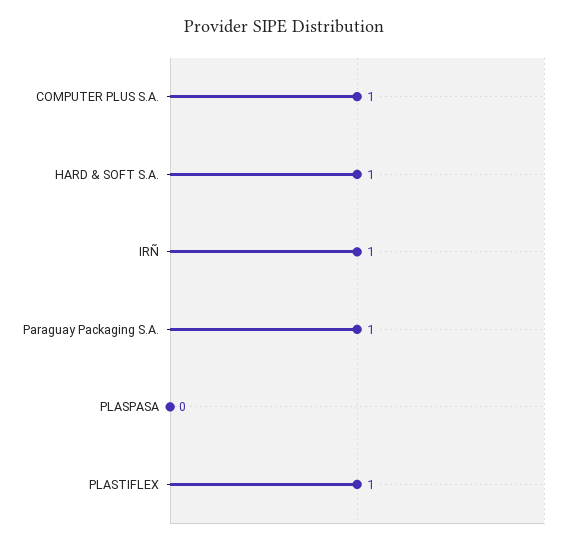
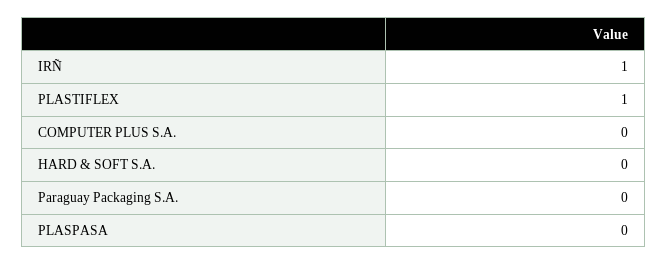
  {
-   "COMPUTER PLUS S.A.": 1,
+   "COMPUTER PLUS S.A.": 0,
-   "HARD & SOFT S.A.": 1,
+   "HARD & SOFT S.A.": 0,
    "IRÑ": 1,
-   "Paraguay Packaging S.A.": 1,
+   "Paraguay Packaging S.A.": 0,
    "PLASPASA": 0,
    "PLASTIFLEX": 1
  }

